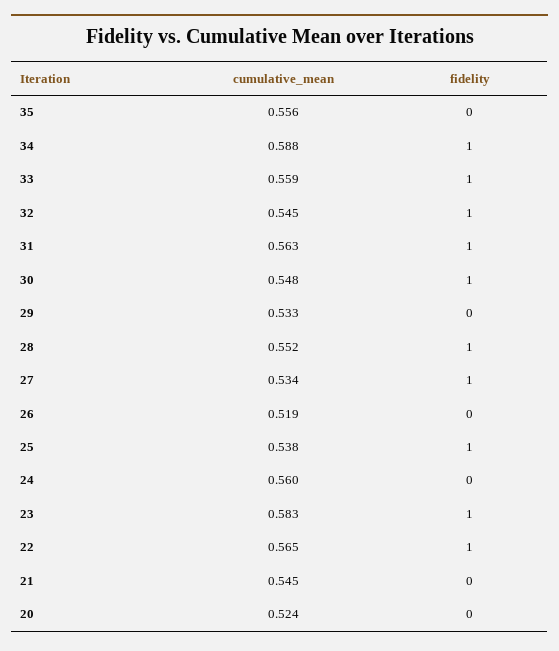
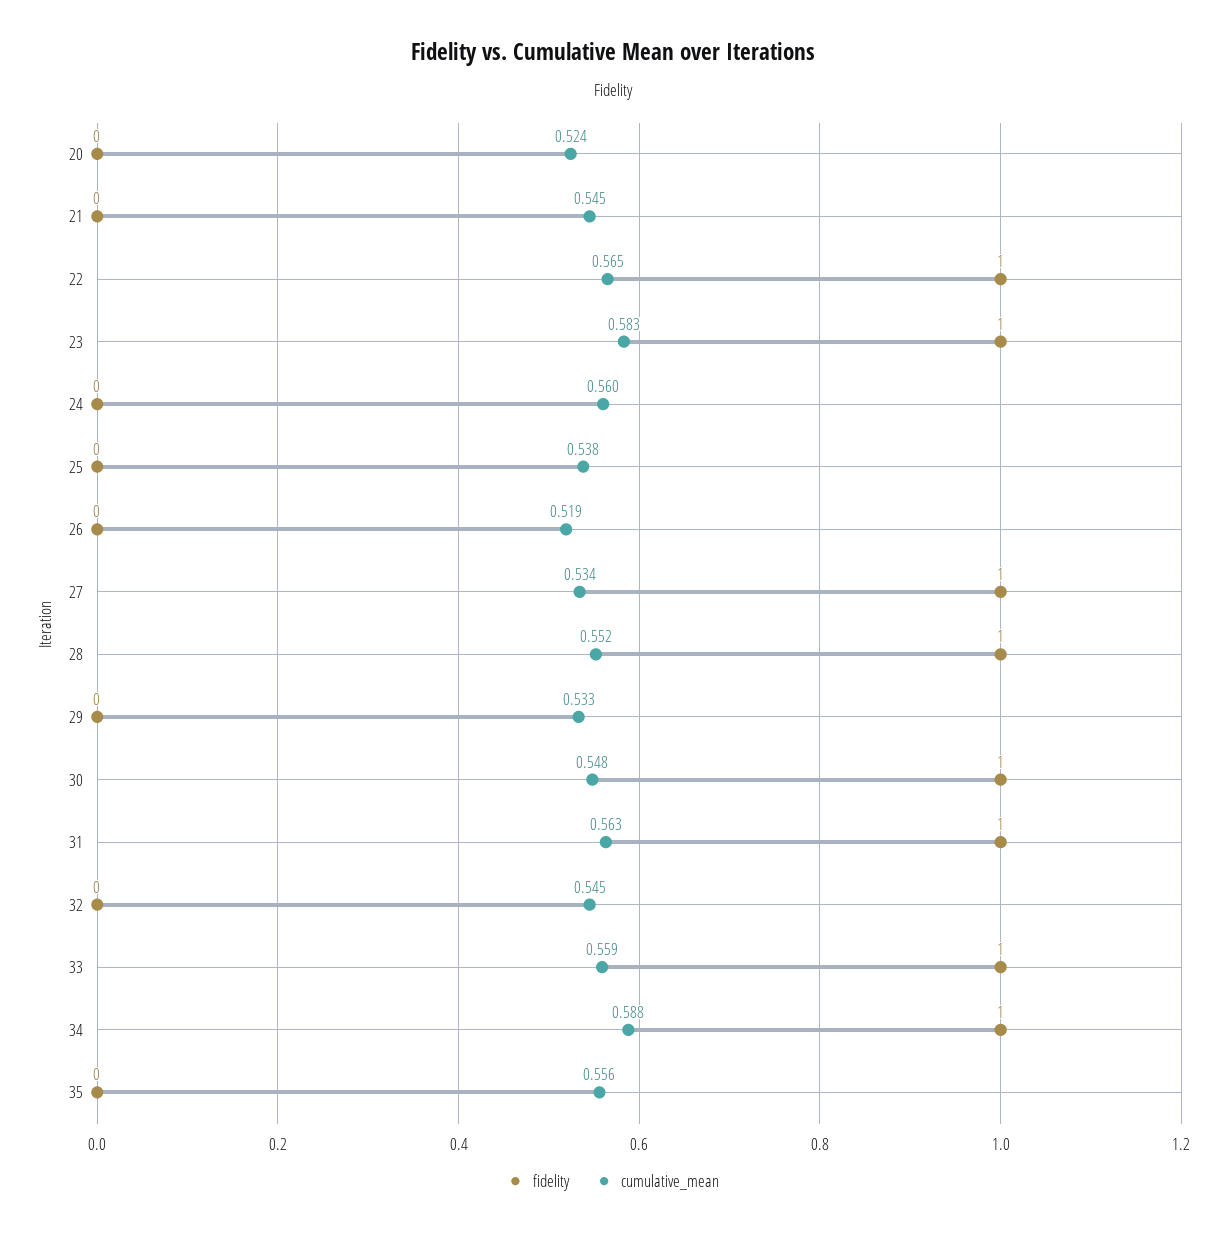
  {
    "cumulative_mean": {
      "35": 0.556,
      "34": 0.588,
      "33": 0.559,
      "32": 0.545,
      "31": 0.563,
      "30": 0.548,
      "29": 0.533,
      "28": 0.552,
      "27": 0.534,
      "26": 0.519,
      "25": 0.538,
      "24": 0.56,
      "23": 0.583,
      "22": 0.565,
      "21": 0.545,
      "20": 0.524
    },
    "fidelity": {
      "35": 0,
      "34": 1,
      "33": 1,
-     "32": 1,
+     "32": 0,
      "31": 1,
      "30": 1,
      "29": 0,
      "28": 1,
      "27": 1,
      "26": 0,
-     "25": 1,
+     "25": 0,
      "24": 0,
      "23": 1,
      "22": 1,
      "21": 0,
      "20": 0
    }
  }

